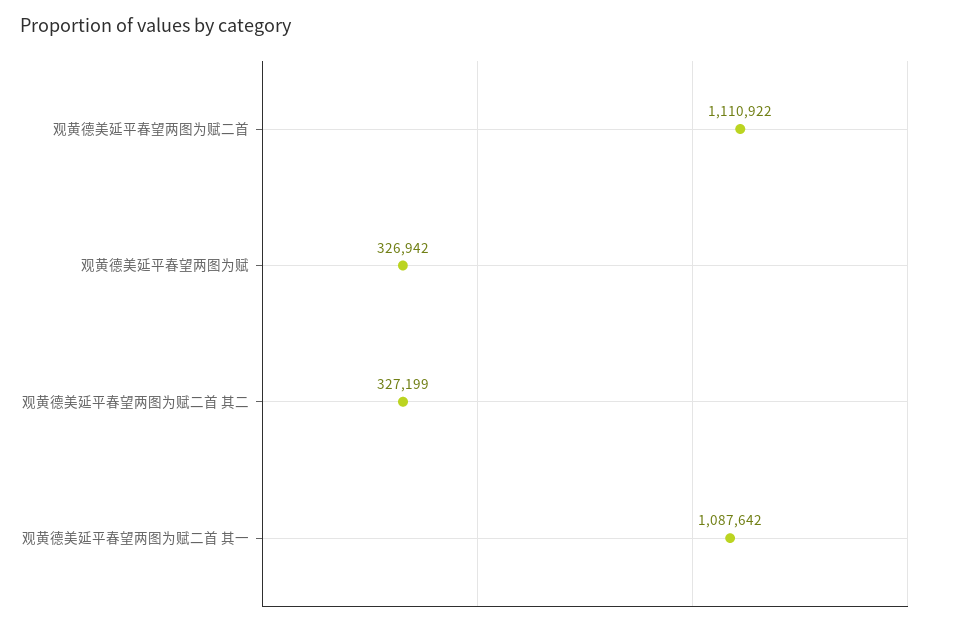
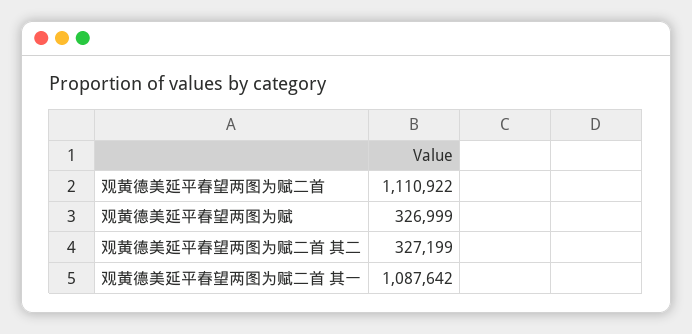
  {
    "观黄德美延平春望两图为赋二首": 1110922,
-   "观黄德美延平春望两图为赋": 326942,
+   "观黄德美延平春望两图为赋": 326999,
    "观黄德美延平春望两图为赋二首 其二": 327199,
    "观黄德美延平春望两图为赋二首 其一": 1087642
  }

